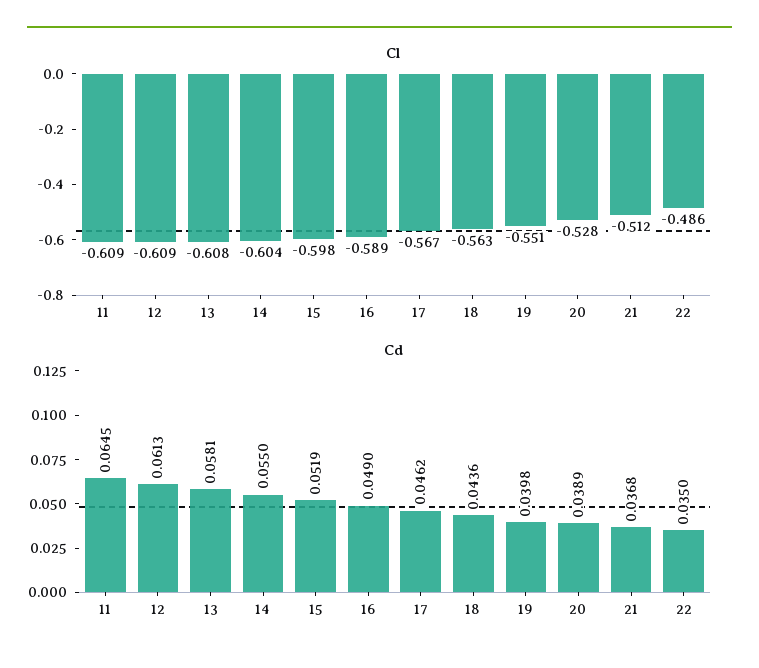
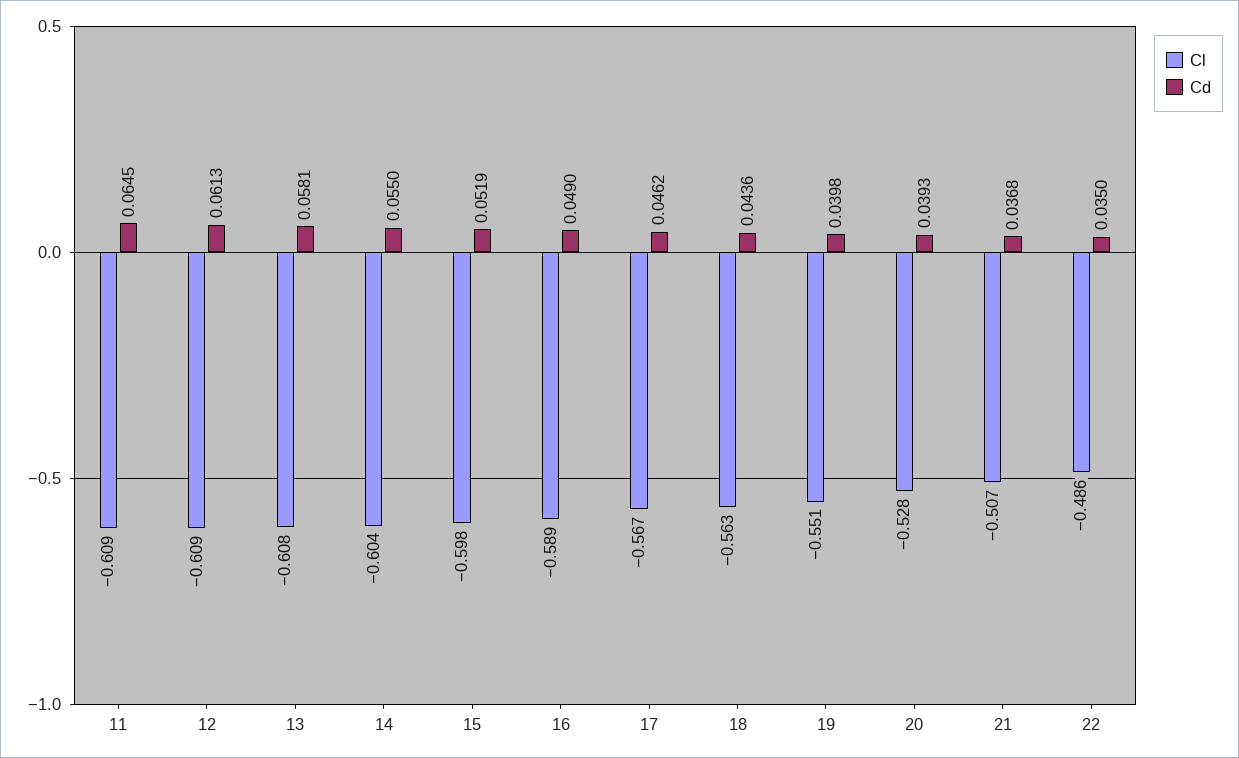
  {
    "Cl": {
      "11": -0.609,
      "12": -0.609,
      "13": -0.608,
      "14": -0.604,
      "15": -0.598,
      "16": -0.589,
      "17": -0.567,
      "18": -0.563,
      "19": -0.551,
      "20": -0.528,
-     "21": -0.512,
+     "21": -0.507,
      "22": -0.486
    },
    "Cd": {
      "11": 0.0645,
      "12": 0.0613,
      "13": 0.0581,
      "14": 0.055,
      "15": 0.0519,
      "16": 0.049,
      "17": 0.0462,
      "18": 0.0436,
      "19": 0.0398,
-     "20": 0.0389,
+     "20": 0.0393,
      "21": 0.0368,
      "22": 0.035
    }
  }

